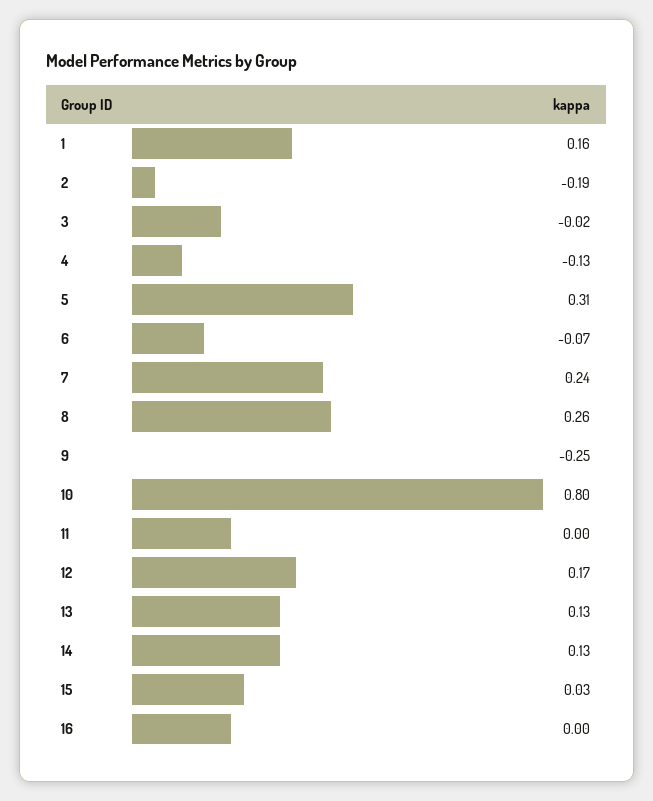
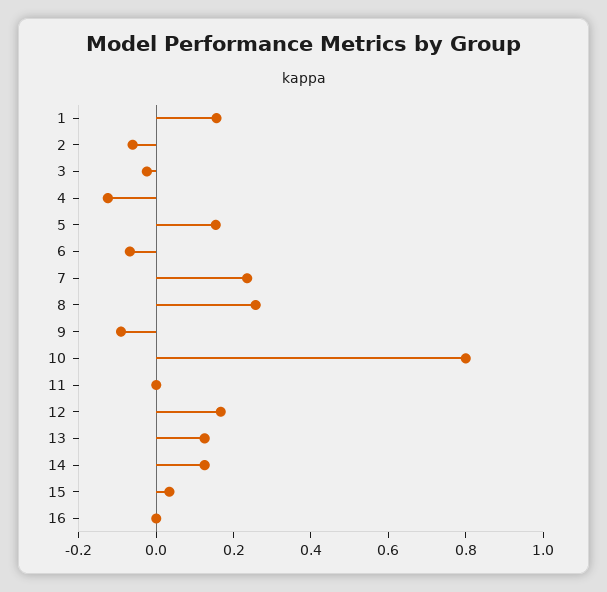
  {
    "1": 0.16,
-   "2": -0.19,
+   "2": -0.05,
    "3": -0.02,
    "4": -0.13,
-   "5": 0.31,
+   "5": 0.15,
    "6": -0.07,
    "7": 0.24,
    "8": 0.26,
-   "9": -0.25,
+   "9": -0.1,
    "10": 0.8,
    "11": 0,
    "12": 0.17,
    "13": 0.13,
    "14": 0.13,
    "15": 0.03,
    "16": 0
  }

